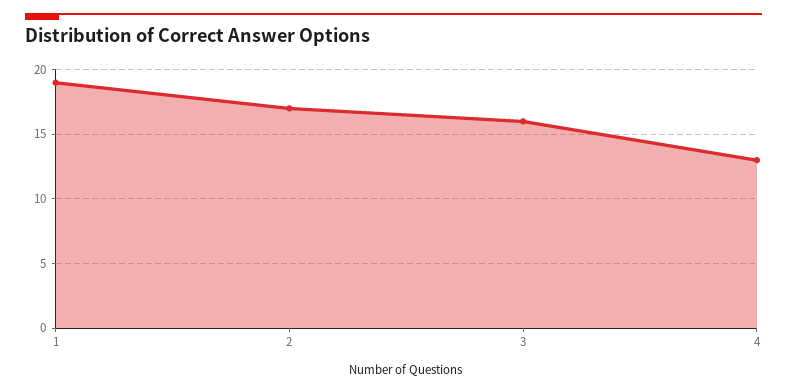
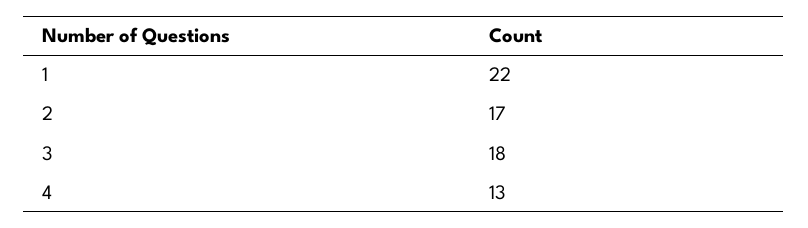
  {
-   "1": 19,
+   "1": 22,
    "2": 17,
-   "3": 16,
+   "3": 18,
    "4": 13
  }

